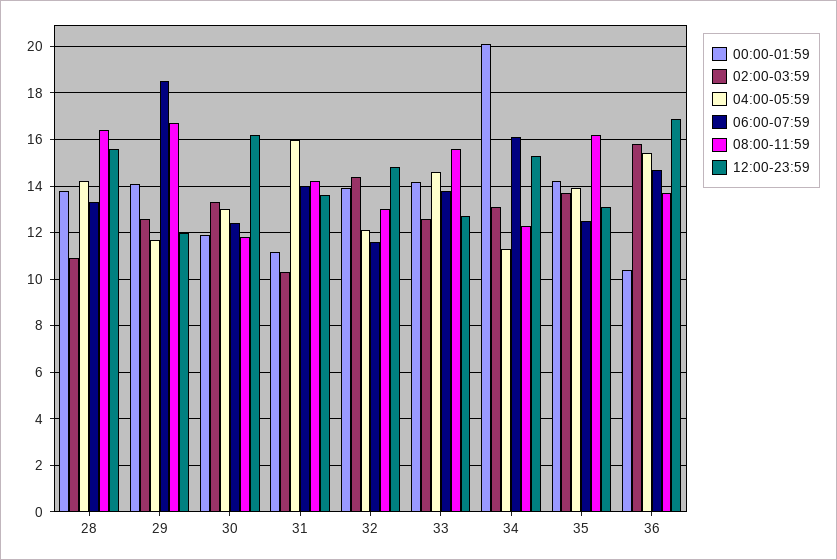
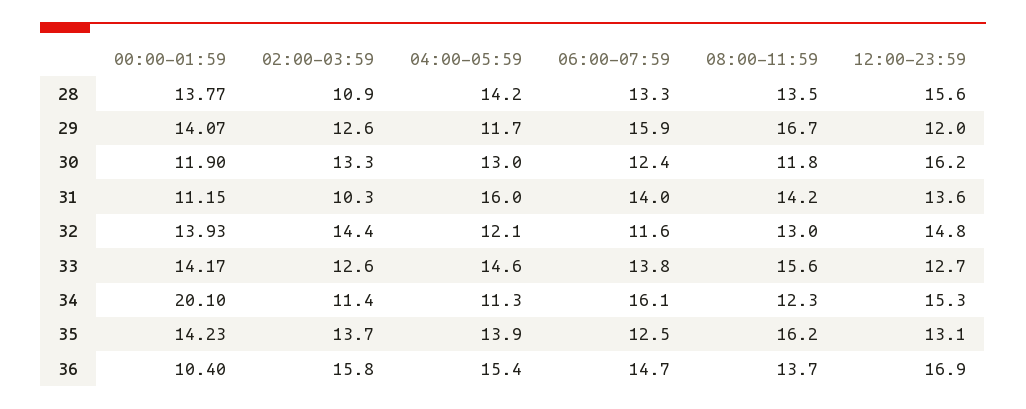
  {
    "00:00-01:59": {
      "28": 13.77,
      "29": 14.07,
      "30": 11.9,
      "31": 11.15,
      "32": 13.93,
      "33": 14.17,
      "34": 20.1,
      "35": 14.23,
      "36": 10.4
    },
    "02:00-03:59": {
      "28": 10.9,
      "29": 12.6,
      "30": 13.3,
      "31": 10.3,
      "32": 14.4,
      "33": 12.6,
-     "34": 13,
+     "34": 11.4,
      "35": 13.7,
      "36": 15.8
    },
    "04:00-05:59": {
      "28": 14.2,
      "29": 11.7,
      "30": 13,
      "31": 16,
      "32": 12.1,
      "33": 14.6,
      "34": 11.3,
      "35": 13.9,
      "36": 15.4
    },
    "06:00-07:59": {
      "28": 13.3,
-     "29": 18.5,
+     "29": 15.9,
      "30": 12.4,
      "31": 14,
      "32": 11.6,
      "33": 13.8,
      "34": 16.1,
      "35": 12.5,
      "36": 14.7
    },
    "08:00-11:59": {
-     "28": 16.5,
+     "28": 13.5,
      "29": 16.7,
      "30": 11.8,
      "31": 14.2,
      "32": 13,
      "33": 15.6,
      "34": 12.3,
      "35": 16.2,
      "36": 13.7
    },
    "12:00-23:59": {
      "28": 15.6,
      "29": 12,
      "30": 16.2,
      "31": 13.6,
      "32": 14.8,
      "33": 12.7,
      "34": 15.3,
      "35": 13.1,
      "36": 16.9
    }
  }

